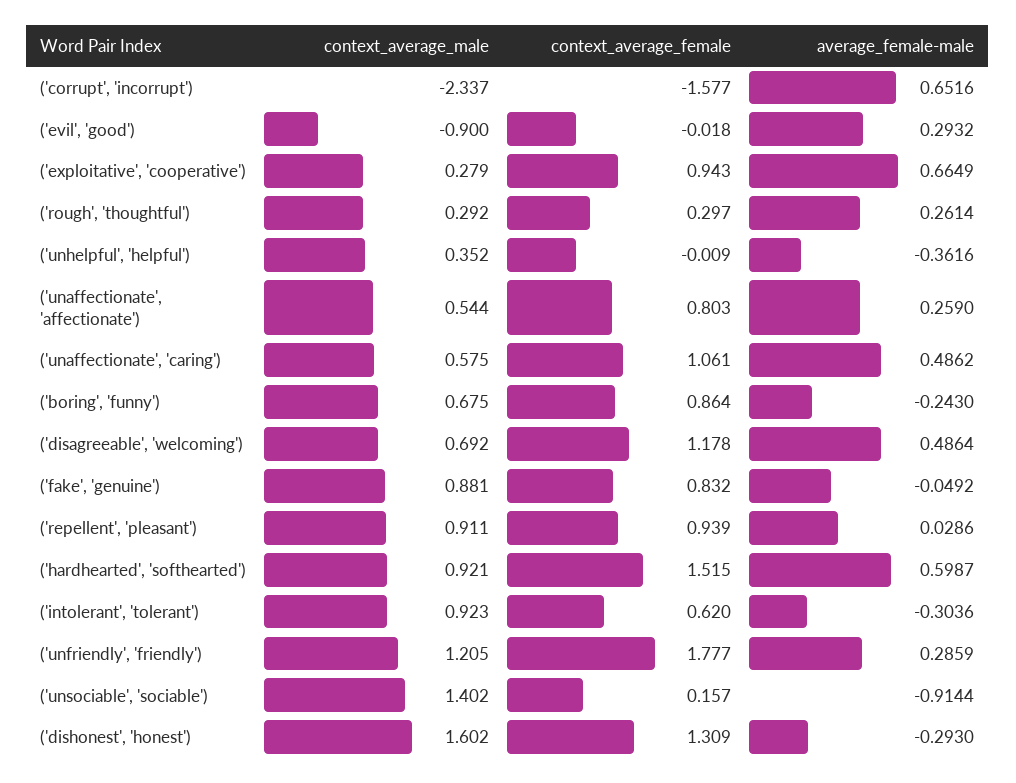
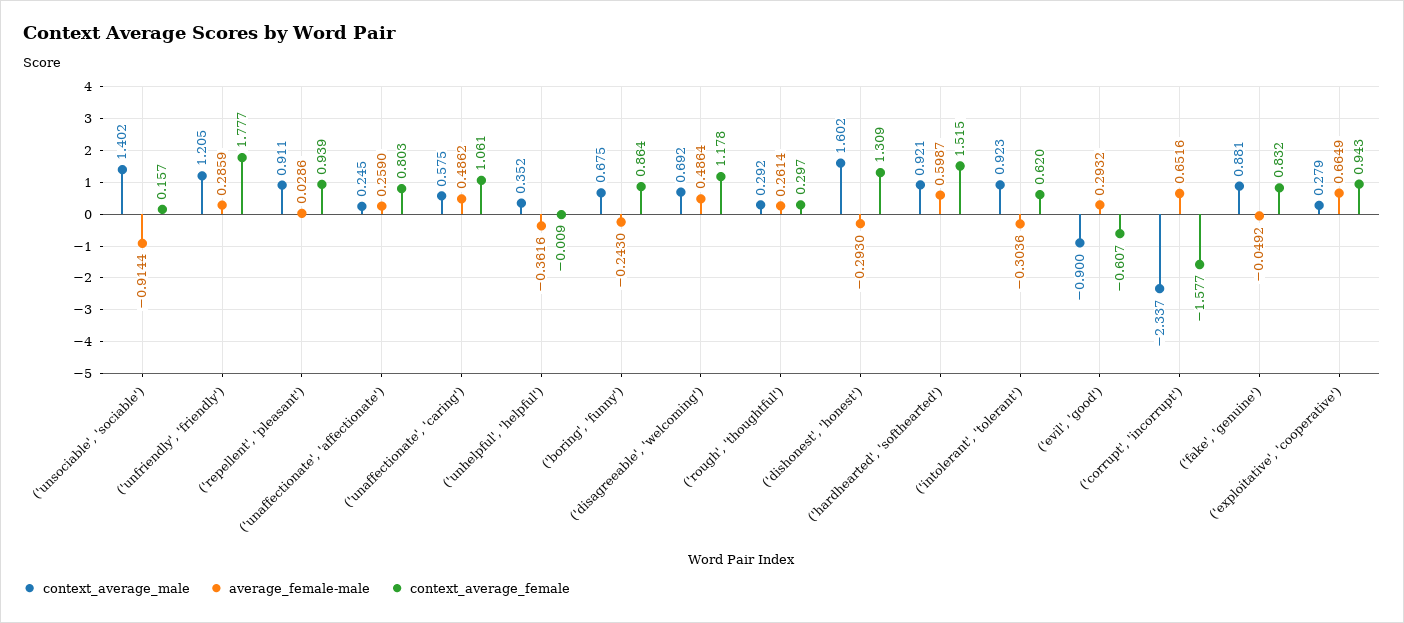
  {
    "context_average_male": {
      "('corrupt', 'incorrupt')": -2.337,
      "('evil', 'good')": -0.9,
      "('exploitative', 'cooperative')": 0.279,
      "('rough', 'thoughtful')": 0.292,
      "('unhelpful', 'helpful')": 0.352,
-     "('unaffectionate', 'affectionate')": 0.544,
+     "('unaffectionate', 'affectionate')": 0.245,
      "('unaffectionate', 'caring')": 0.575,
      "('boring', 'funny')": 0.675,
      "('disagreeable', 'welcoming')": 0.692,
      "('fake', 'genuine')": 0.881,
      "('repellent', 'pleasant')": 0.911,
      "('hardhearted', 'softhearted')": 0.921,
      "('intolerant', 'tolerant')": 0.923,
      "('unfriendly', 'friendly')": 1.205,
      "('unsociable', 'sociable')": 1.402,
      "('dishonest', 'honest')": 1.602
    },
    "context_average_female": {
      "('corrupt', 'incorrupt')": -1.577,
-     "('evil', 'good')": -0.018,
+     "('evil', 'good')": -0.607,
      "('exploitative', 'cooperative')": 0.943,
      "('rough', 'thoughtful')": 0.297,
      "('unhelpful', 'helpful')": -0.009,
      "('unaffectionate', 'affectionate')": 0.803,
      "('unaffectionate', 'caring')": 1.061,
      "('boring', 'funny')": 0.864,
      "('disagreeable', 'welcoming')": 1.178,
      "('fake', 'genuine')": 0.832,
      "('repellent', 'pleasant')": 0.939,
      "('hardhearted', 'softhearted')": 1.515,
      "('intolerant', 'tolerant')": 0.62,
      "('unfriendly', 'friendly')": 1.777,
      "('unsociable', 'sociable')": 0.157,
      "('dishonest', 'honest')": 1.309
    },
    "average_female-male": {
      "('corrupt', 'incorrupt')": 0.6516,
      "('evil', 'good')": 0.2932,
      "('exploitative', 'cooperative')": 0.6649,
      "('rough', 'thoughtful')": 0.2614,
      "('unhelpful', 'helpful')": -0.3616,
      "('unaffectionate', 'affectionate')": 0.259,
      "('unaffectionate', 'caring')": 0.4862,
      "('boring', 'funny')": -0.243,
      "('disagreeable', 'welcoming')": 0.4864,
      "('fake', 'genuine')": -0.0492,
      "('repellent', 'pleasant')": 0.0286,
      "('hardhearted', 'softhearted')": 0.5987,
      "('intolerant', 'tolerant')": -0.3036,
      "('unfriendly', 'friendly')": 0.2859,
      "('unsociable', 'sociable')": -0.9144,
      "('dishonest', 'honest')": -0.293
    }
  }

